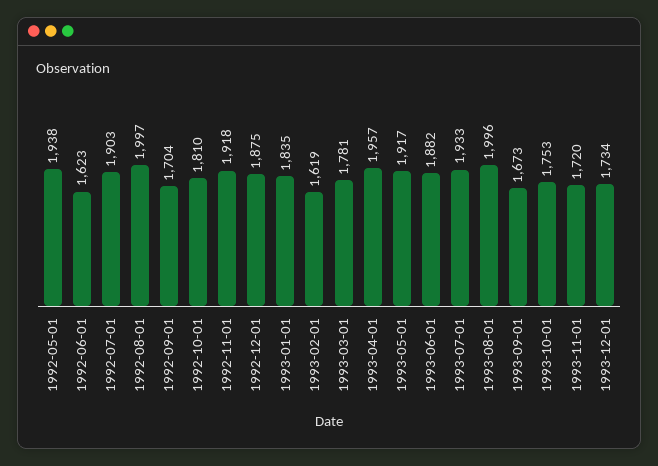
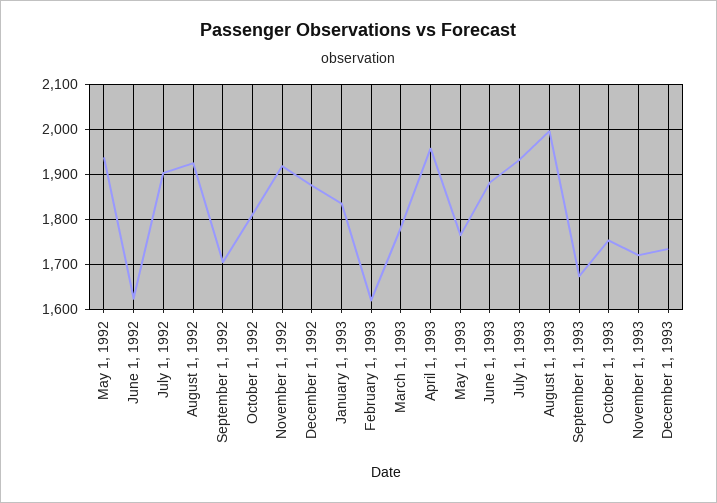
  {
    "1992-05-01": 1938,
    "1992-06-01": 1623,
    "1992-07-01": 1903,
-   "1992-08-01": 1997,
+   "1992-08-01": 1920,
    "1992-09-01": 1704,
    "1992-10-01": 1810,
    "1992-11-01": 1918,
    "1992-12-01": 1875,
    "1993-01-01": 1835,
    "1993-02-01": 1619,
    "1993-03-01": 1781,
    "1993-04-01": 1957,
-   "1993-05-01": 1917,
+   "1993-05-01": 1760,
    "1993-06-01": 1882,
    "1993-07-01": 1933,
    "1993-08-01": 1996,
    "1993-09-01": 1673,
    "1993-10-01": 1753,
    "1993-11-01": 1720,
    "1993-12-01": 1734
  }

